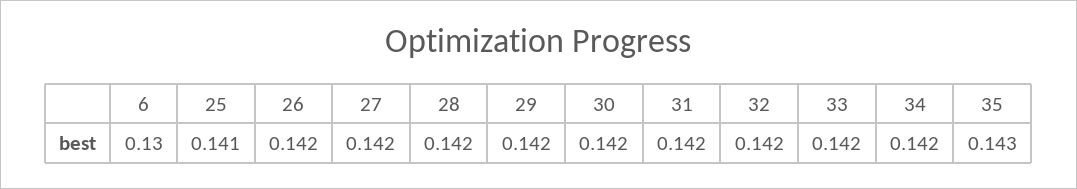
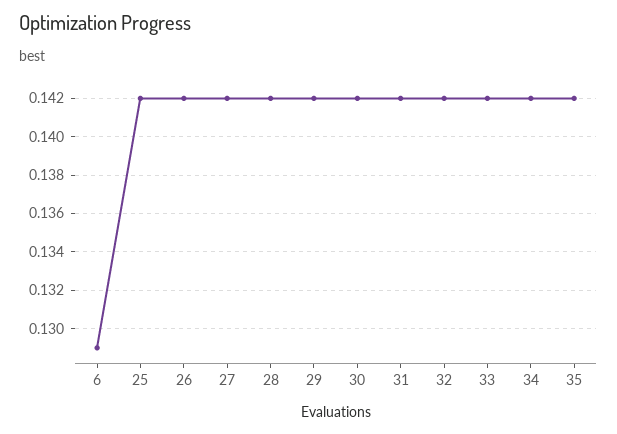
  {
-   "6": 0.13,
+   "6": 0.129,
-   "25": 0.141,
+   "25": 0.142,
    "26": 0.142,
    "27": 0.142,
    "28": 0.142,
    "29": 0.142,
    "30": 0.142,
    "31": 0.142,
    "32": 0.142,
    "33": 0.142,
    "34": 0.142,
-   "35": 0.143
+   "35": 0.142
  }

